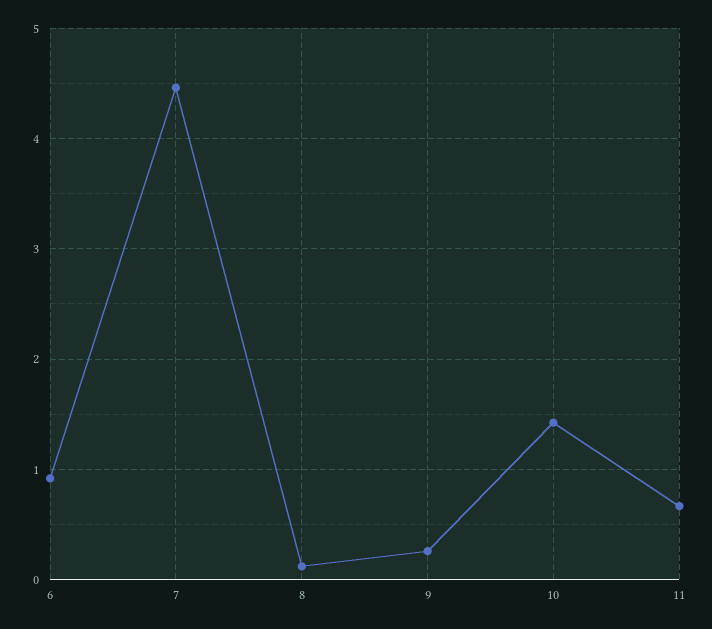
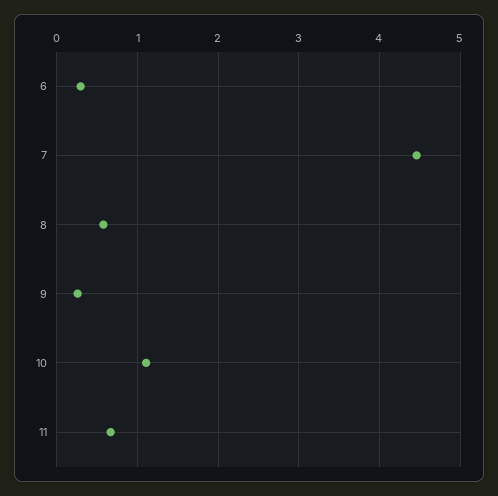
  {
-   "6": 0.9,
+   "6": 0.3,
    "7": 4.5,
-   "8": 0.1,
+   "8": 0.6,
    "9": 0.3,
-   "10": 1.4,
+   "10": 1.1,
    "11": 0.7
  }

